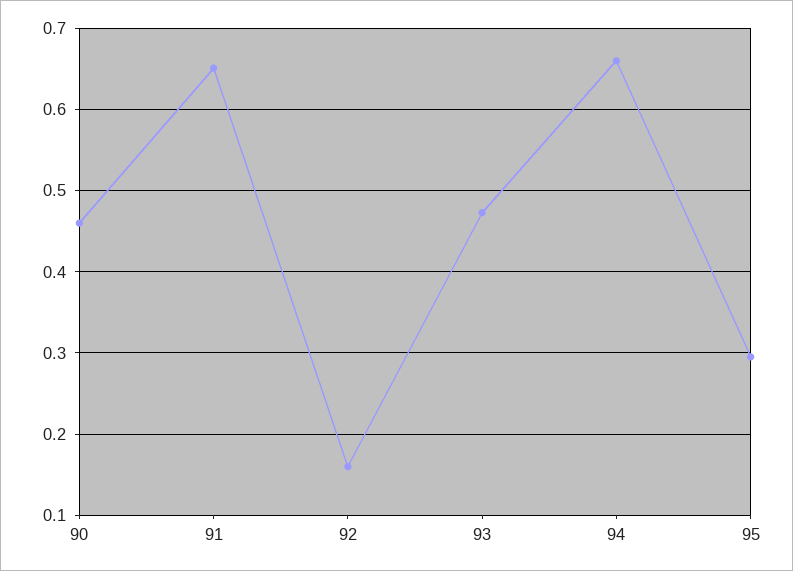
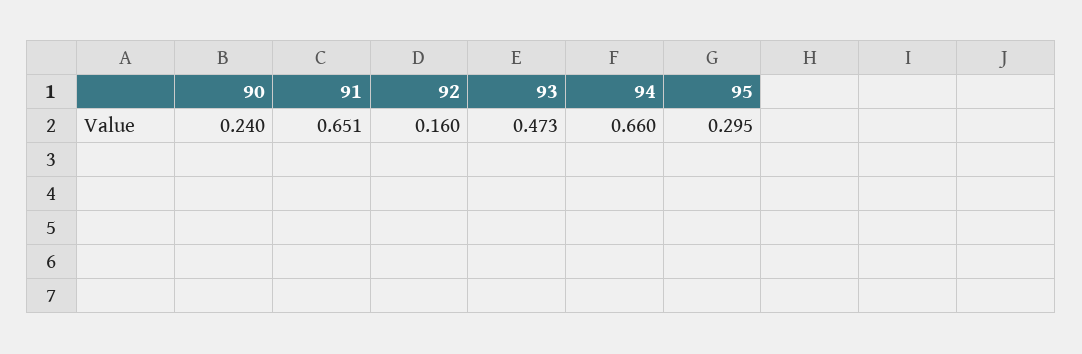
  {
-   "90": 0.46,
+   "90": 0.24,
    "91": 0.651,
    "92": 0.16,
    "93": 0.473,
    "94": 0.66,
    "95": 0.295
  }

